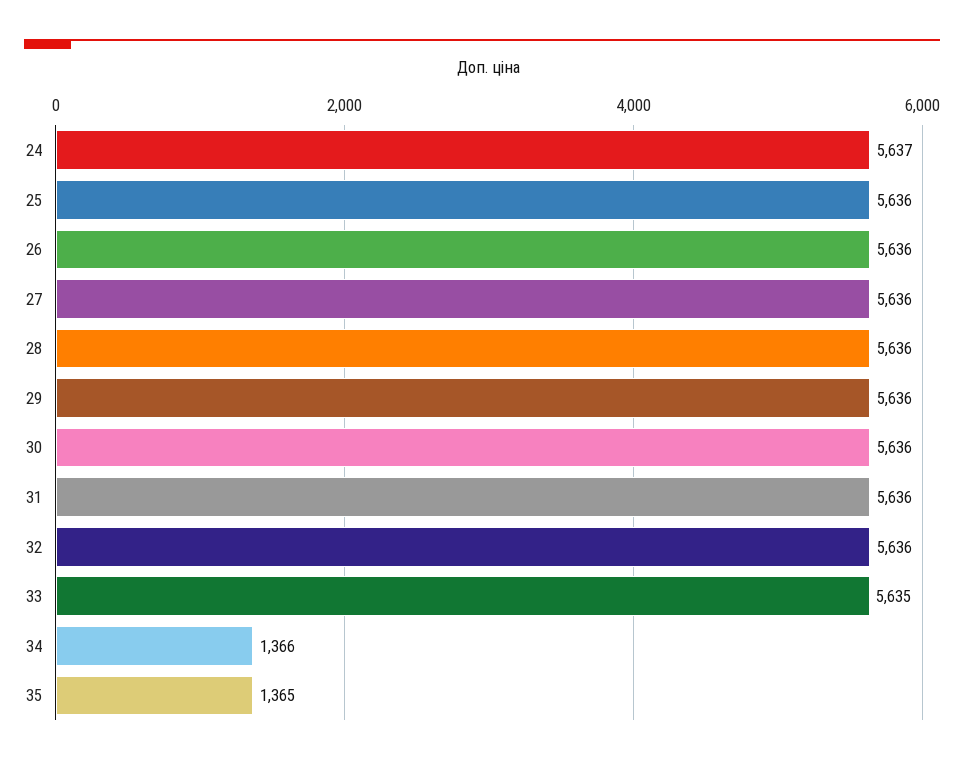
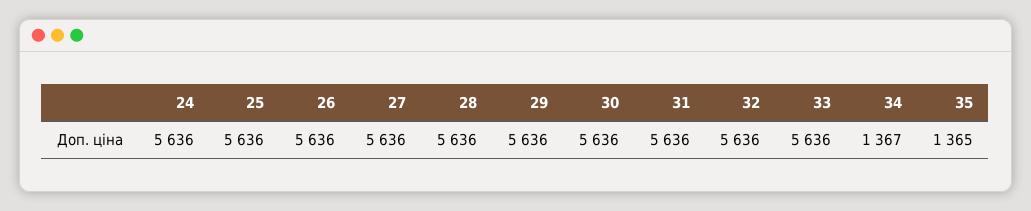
  {
-   "24": 5637,
+   "24": 5636,
    "25": 5636,
    "26": 5636,
    "27": 5636,
    "28": 5636,
    "29": 5636,
    "30": 5636,
    "31": 5636,
    "32": 5636,
-   "33": 5635,
+   "33": 5636,
-   "34": 1366,
+   "34": 1367,
    "35": 1365
  }

